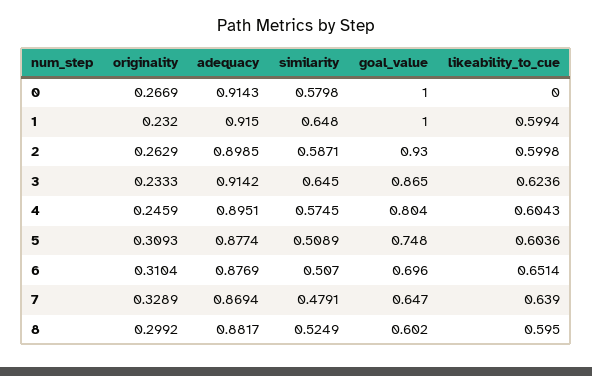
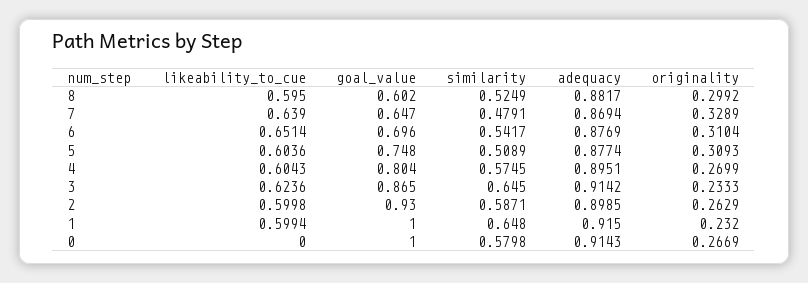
  {
    "originality": {
      "0": 0.2669,
      "1": 0.232,
      "2": 0.2629,
      "3": 0.2333,
-     "4": 0.2459,
+     "4": 0.2699,
      "5": 0.3093,
      "6": 0.3104,
      "7": 0.3289,
      "8": 0.2992
    },
    "adequacy": {
      "0": 0.9143,
      "1": 0.915,
      "2": 0.8985,
      "3": 0.9142,
      "4": 0.8951,
      "5": 0.8774,
      "6": 0.8769,
      "7": 0.8694,
      "8": 0.8817
    },
    "similarity": {
      "0": 0.5798,
      "1": 0.648,
      "2": 0.5871,
      "3": 0.645,
      "4": 0.5745,
      "5": 0.5089,
-     "6": 0.507,
+     "6": 0.5417,
      "7": 0.4791,
      "8": 0.5249
    },
    "goal_value": {
      "0": 1,
      "1": 1,
      "2": 0.93,
      "3": 0.865,
      "4": 0.804,
      "5": 0.748,
      "6": 0.696,
      "7": 0.647,
      "8": 0.602
    },
    "likeability_to_cue": {
      "0": 0,
      "1": 0.5994,
      "2": 0.5998,
      "3": 0.6236,
      "4": 0.6043,
      "5": 0.6036,
      "6": 0.6514,
      "7": 0.639,
      "8": 0.595
    }
  }

